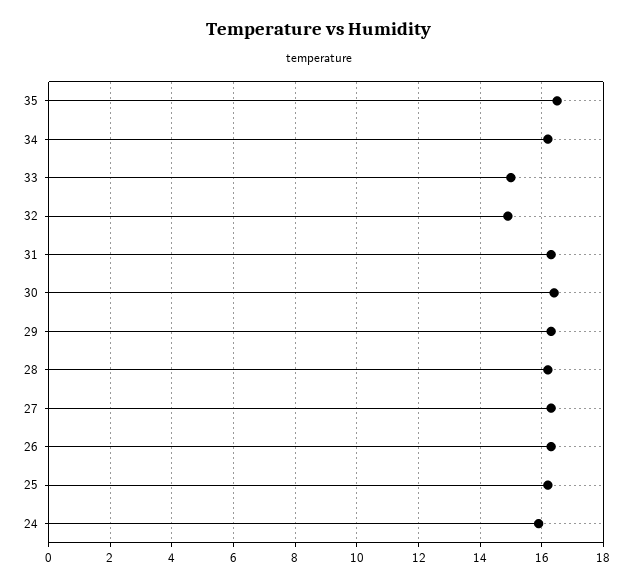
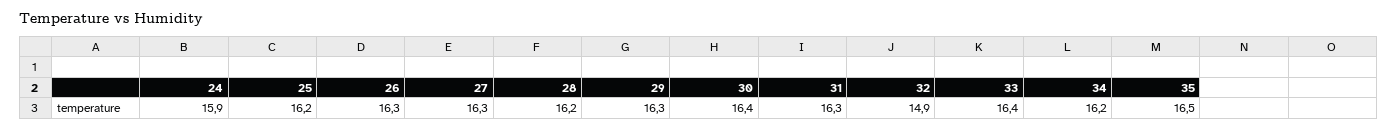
  {
    "35": 16.5,
    "34": 16.2,
-   "33": 15,
+   "33": 16.4,
    "32": 14.9,
    "31": 16.3,
    "30": 16.4,
    "29": 16.3,
    "28": 16.2,
    "27": 16.3,
    "26": 16.3,
    "25": 16.2,
    "24": 15.9
  }

